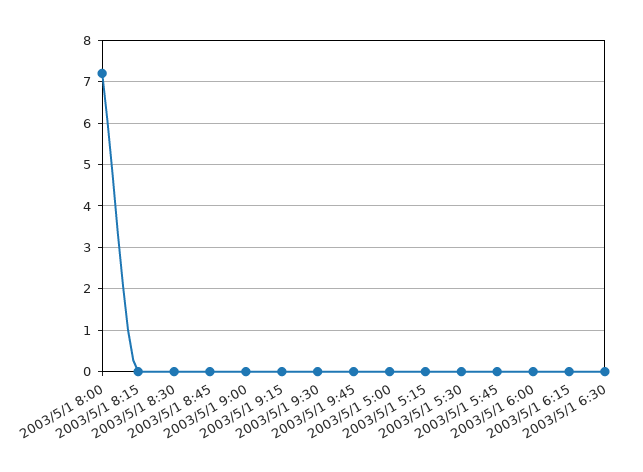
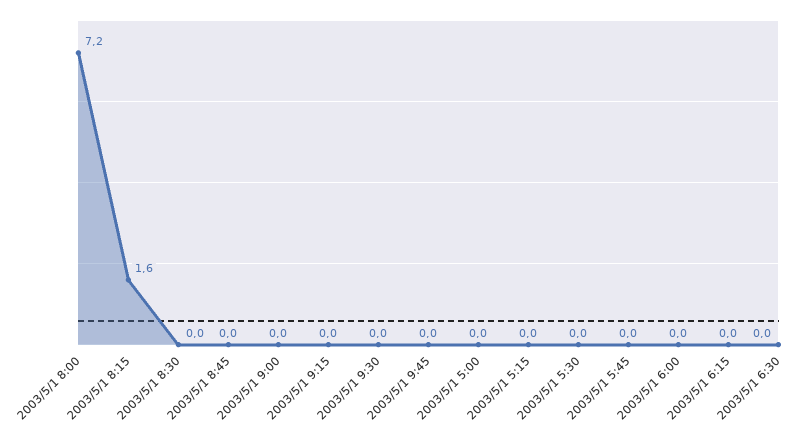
  {
    "2003/5/1 8:00": 7.2,
-   "2003/5/1 8:15": 0,
+   "2003/5/1 8:15": 1.6,
    "2003/5/1 8:30": 0,
    "2003/5/1 8:45": 0,
    "2003/5/1 9:00": 0,
    "2003/5/1 9:15": 0,
    "2003/5/1 9:30": 0,
    "2003/5/1 9:45": 0,
    "2003/5/1 5:00": 0,
    "2003/5/1 5:15": 0,
    "2003/5/1 5:30": 0,
    "2003/5/1 5:45": 0,
    "2003/5/1 6:00": 0,
    "2003/5/1 6:15": 0,
    "2003/5/1 6:30": 0
  }

